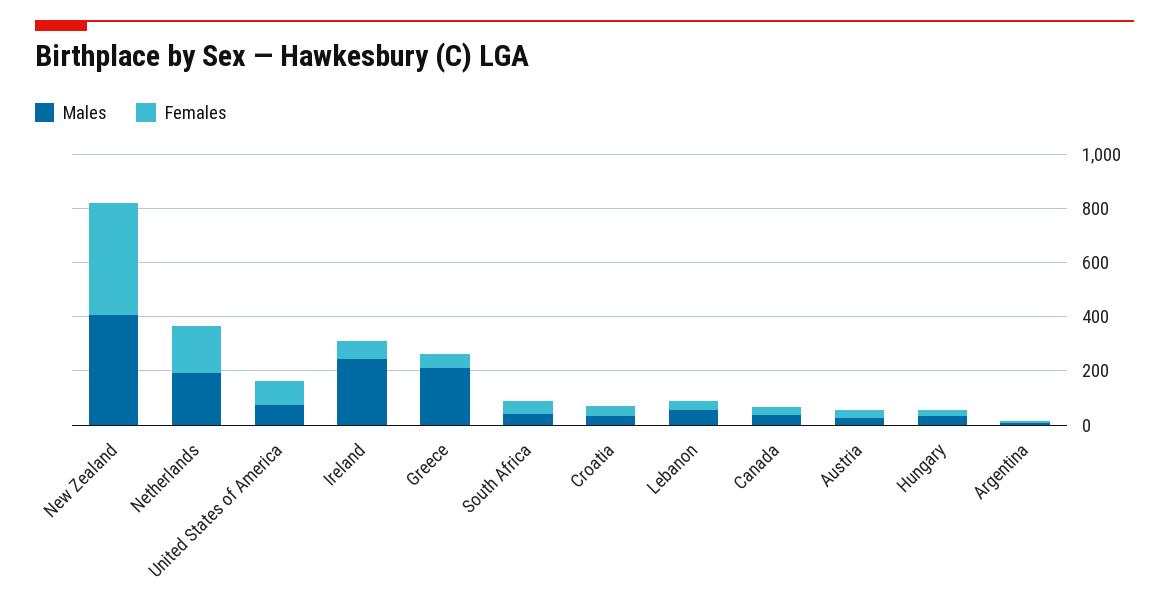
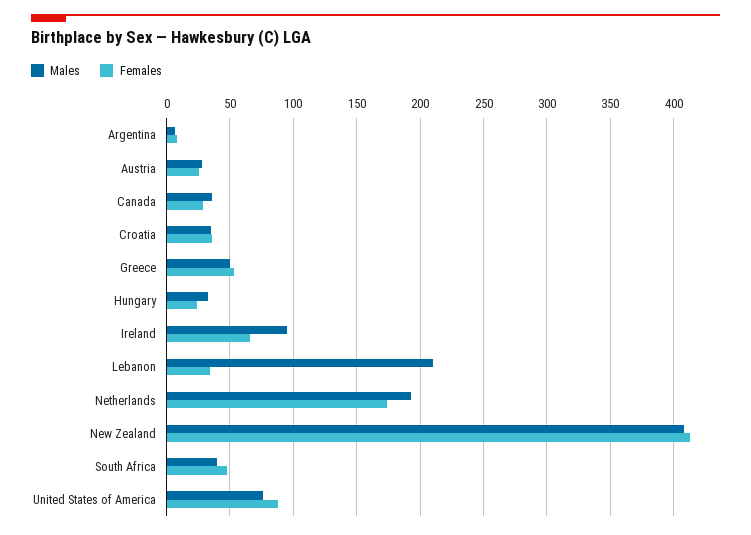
  {
    "Males": {
      "New Zealand": 410,
      "Netherlands": 195,
      "United States of America": 75,
-     "Ireland": 250,
+     "Ireland": 95,
-     "Greece": 200,
+     "Greece": 50,
      "South Africa": 40,
      "Croatia": 35,
-     "Lebanon": 50,
+     "Lebanon": 210,
      "Canada": 35,
      "Austria": 30,
      "Hungary": 35,
      "Argentina": 5
    },
    "Females": {
      "New Zealand": 415,
      "Netherlands": 175,
      "United States of America": 90,
      "Ireland": 65,
      "Greece": 55,
      "South Africa": 50,
      "Croatia": 35,
      "Lebanon": 35,
      "Canada": 30,
      "Austria": 25,
      "Hungary": 25,
      "Argentina": 10
    }
  }

